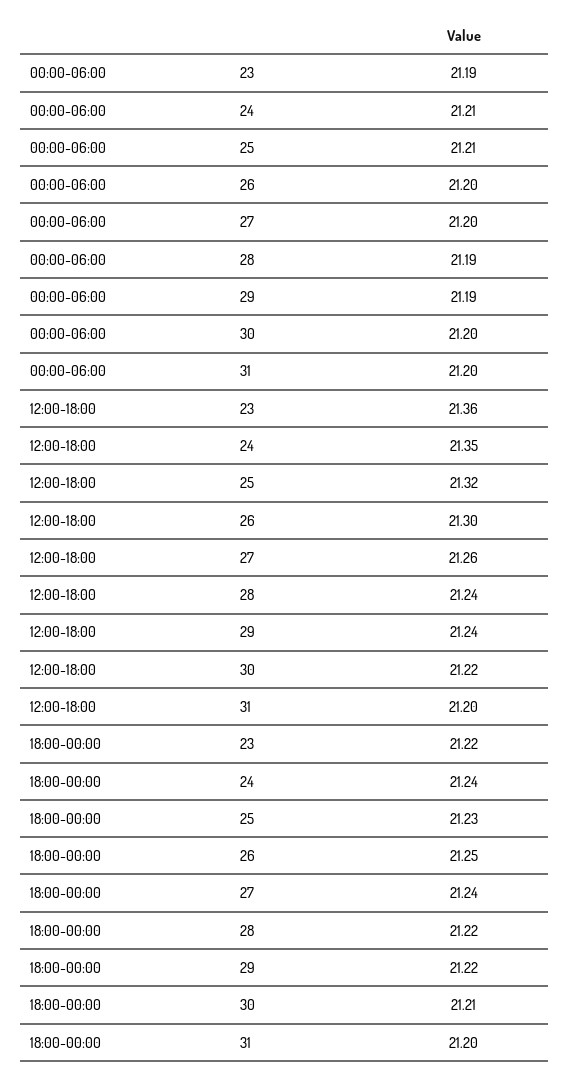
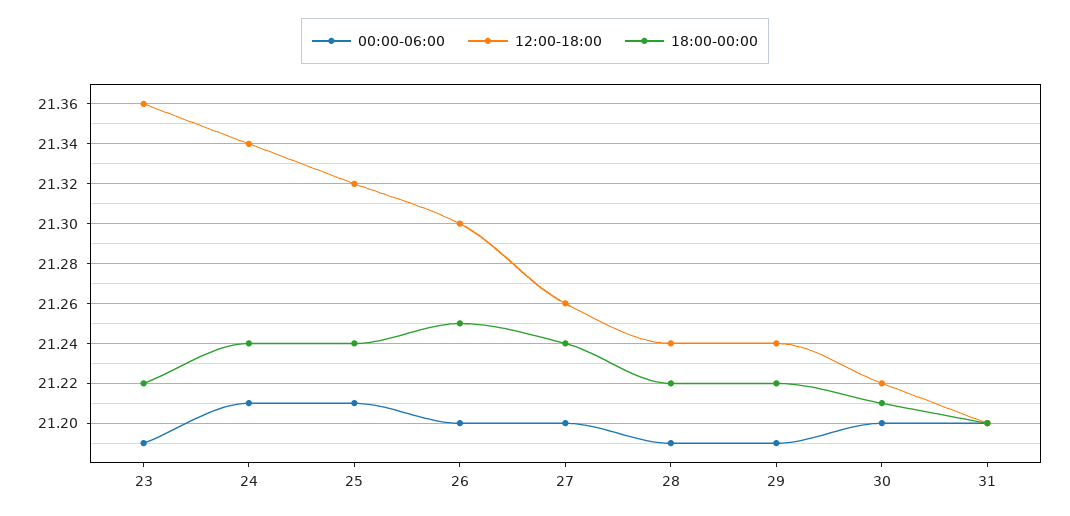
  {
    "00:00-06:00": {
      "23": 21.19,
      "24": 21.21,
      "25": 21.21,
      "26": 21.2,
      "27": 21.2,
      "28": 21.19,
      "29": 21.19,
      "30": 21.2,
      "31": 21.2
    },
    "12:00-18:00": {
      "23": 21.36,
-     "24": 21.35,
+     "24": 21.34,
      "25": 21.32,
      "26": 21.3,
      "27": 21.26,
      "28": 21.24,
      "29": 21.24,
      "30": 21.22,
      "31": 21.2
    },
    "18:00-00:00": {
      "23": 21.22,
      "24": 21.24,
-     "25": 21.23,
+     "25": 21.24,
      "26": 21.25,
      "27": 21.24,
      "28": 21.22,
      "29": 21.22,
      "30": 21.21,
      "31": 21.2
    }
  }

